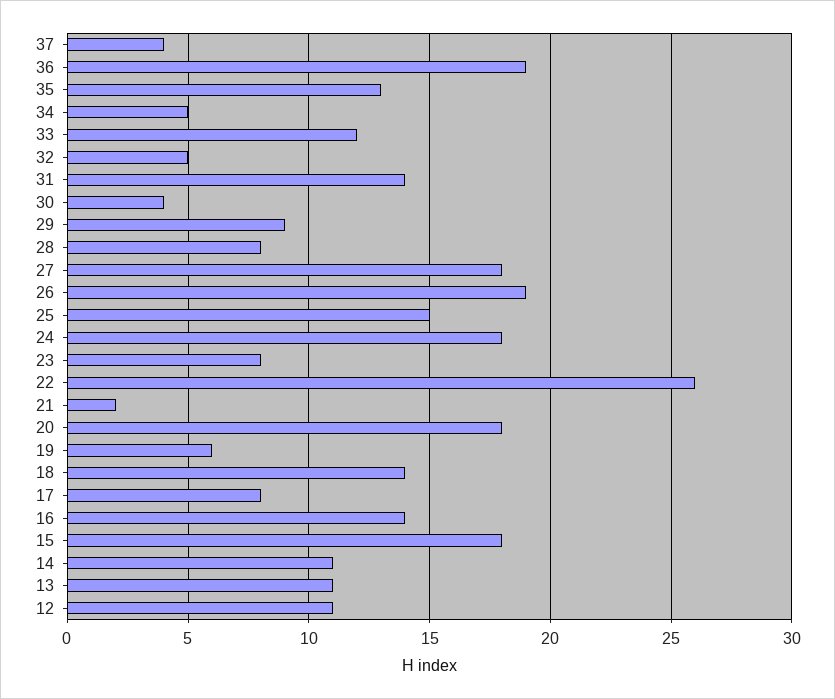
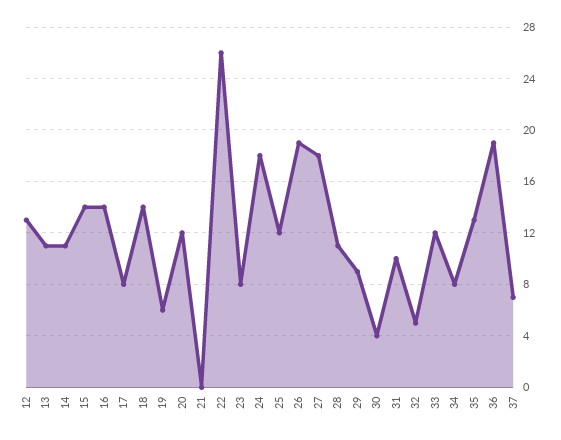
  {
-   "37": 4,
+   "37": 7,
    "36": 19,
    "35": 13,
-   "34": 5,
+   "34": 8,
    "33": 12,
    "32": 5,
-   "31": 14,
+   "31": 10,
    "30": 4,
    "29": 9,
-   "28": 8,
+   "28": 11,
    "27": 18,
    "26": 19,
-   "25": 15,
+   "25": 12,
    "24": 18,
    "23": 8,
    "22": 26,
-   "21": 2,
+   "21": 0,
-   "20": 18,
+   "20": 12,
    "19": 6,
    "18": 14,
    "17": 8,
    "16": 14,
-   "15": 18,
+   "15": 14,
    "14": 11,
    "13": 11,
-   "12": 11
+   "12": 13
  }

